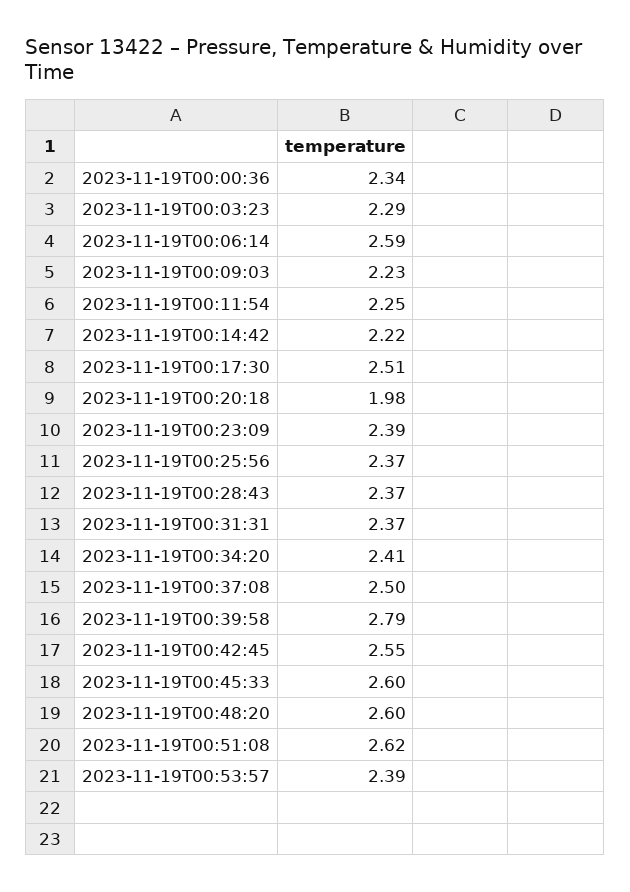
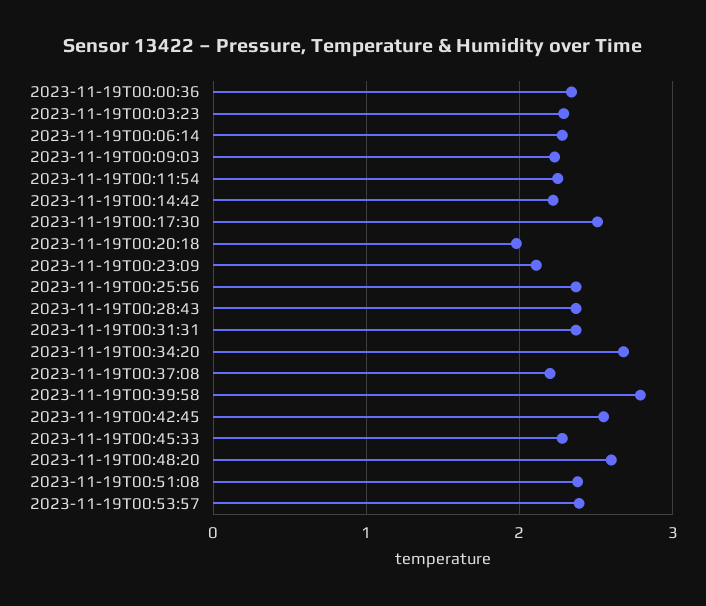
  {
    "2023-11-19T00:00:36": 2.34,
    "2023-11-19T00:03:23": 2.29,
-   "2023-11-19T00:06:14": 2.59,
+   "2023-11-19T00:06:14": 2.3,
    "2023-11-19T00:09:03": 2.23,
    "2023-11-19T00:11:54": 2.25,
    "2023-11-19T00:14:42": 2.22,
    "2023-11-19T00:17:30": 2.51,
    "2023-11-19T00:20:18": 1.98,
-   "2023-11-19T00:23:09": 2.39,
+   "2023-11-19T00:23:09": 2.1,
    "2023-11-19T00:25:56": 2.37,
    "2023-11-19T00:28:43": 2.37,
    "2023-11-19T00:31:31": 2.37,
-   "2023-11-19T00:34:20": 2.41,
+   "2023-11-19T00:34:20": 2.7,
-   "2023-11-19T00:37:08": 2.5,
+   "2023-11-19T00:37:08": 2.2,
    "2023-11-19T00:39:58": 2.79,
    "2023-11-19T00:42:45": 2.55,
-   "2023-11-19T00:45:33": 2.6,
+   "2023-11-19T00:45:33": 2.3,
    "2023-11-19T00:48:20": 2.6,
-   "2023-11-19T00:51:08": 2.62,
+   "2023-11-19T00:51:08": 2.4,
    "2023-11-19T00:53:57": 2.39
  }

